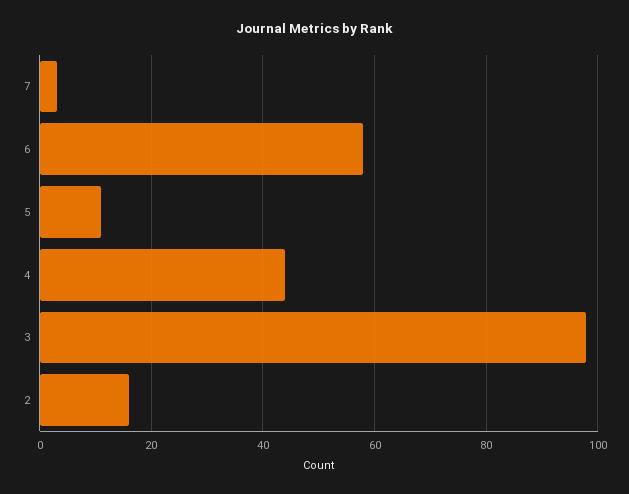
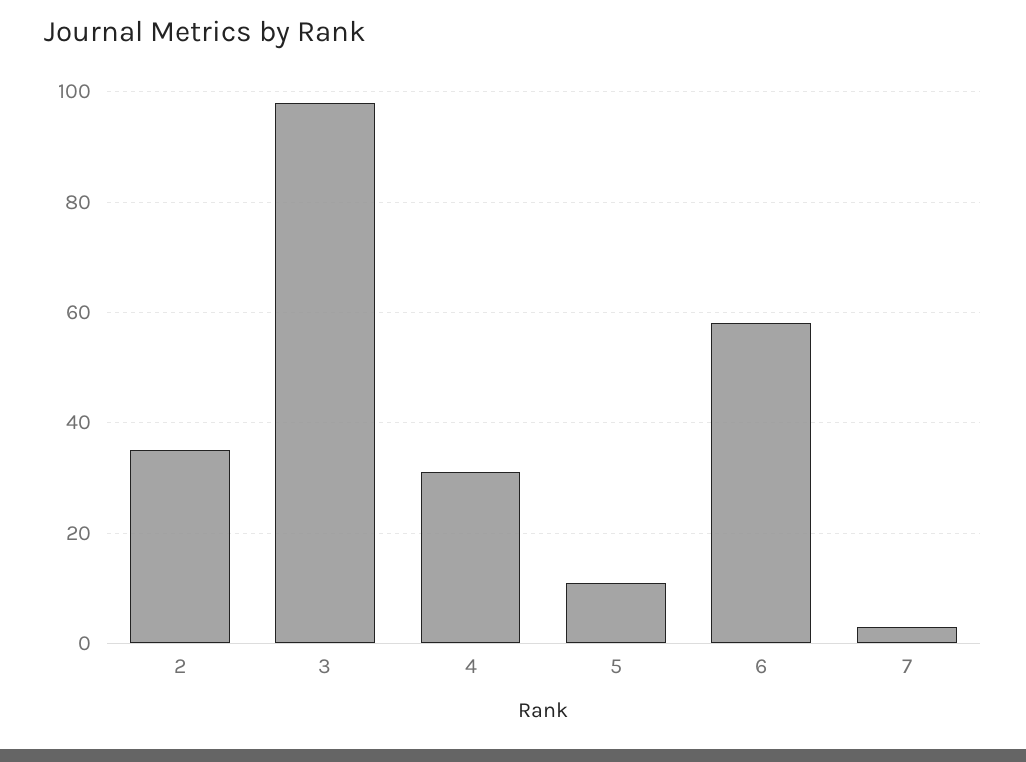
  {
    "7": 5,
    "6": 60,
    "5": 10,
-   "4": 45,
+   "4": 30,
    "3": 100,
-   "2": 15
+   "2": 35
  }

